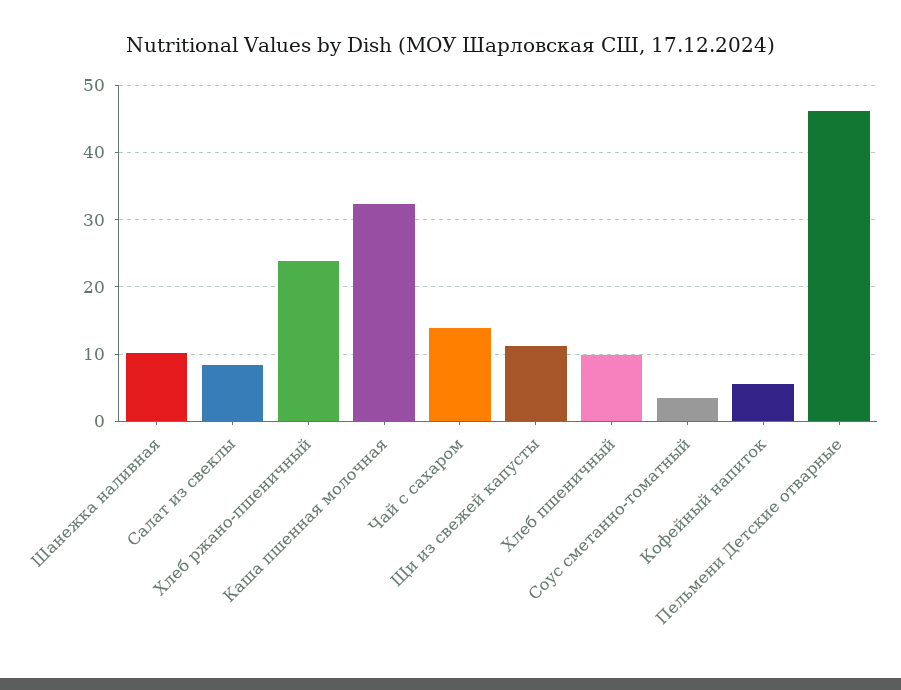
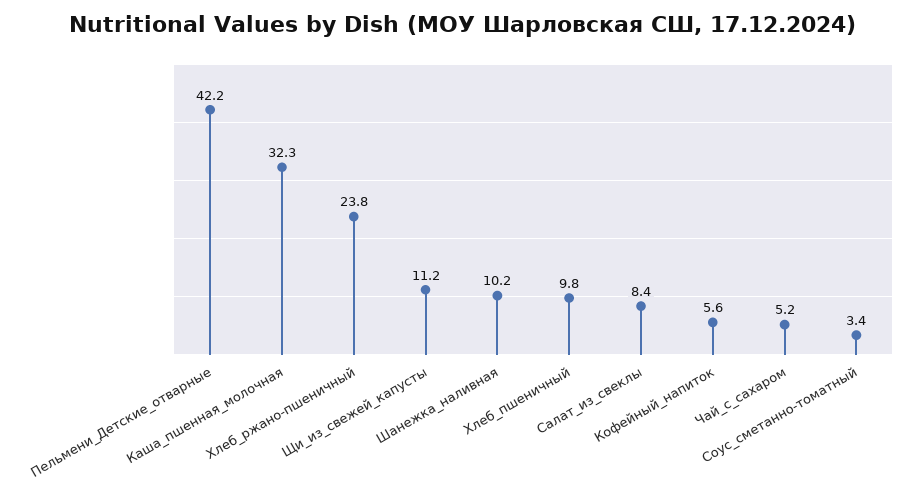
  {
    "Шанежка наливная": 10.2,
    "Салат из свеклы": 8.4,
    "Хлеб ржано-пшеничный": 23.8,
    "Каша пшенная молочная": 32.3,
-   "Чай с сахаром": 14,
+   "Чай с сахаром": 5.2,
    "Щи из свежей капусты": 11.2,
    "Хлеб пшеничный": 9.8,
    "Соус сметанно-томатный": 3.4,
    "Кофейный напиток": 5.6,
-   "Пельмени Детские отварные": 46
+   "Пельмени Детские отварные": 42.2
  }

